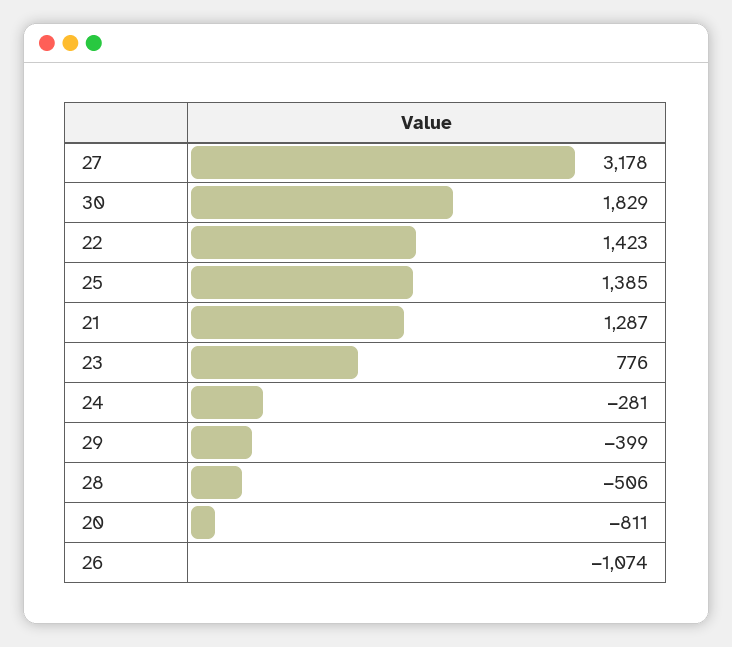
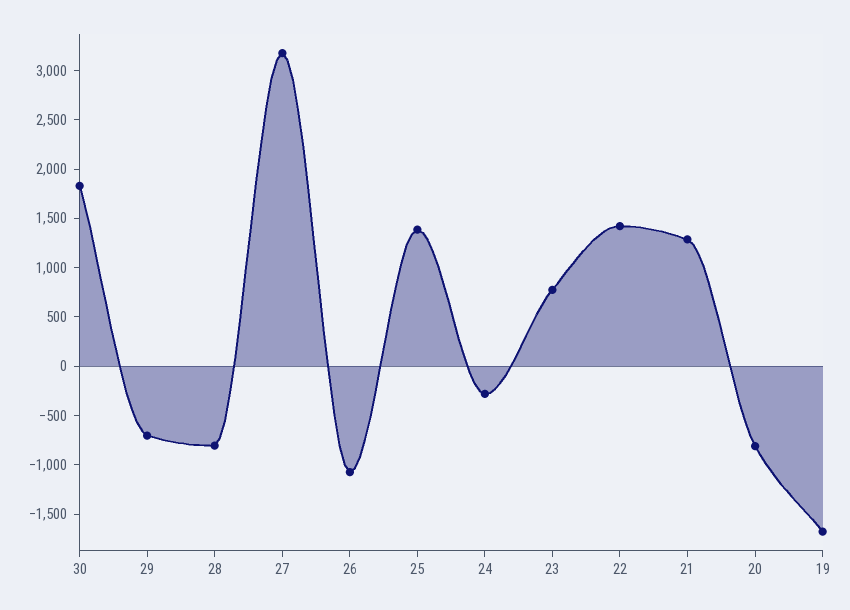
  {
    "27": 3178,
    "30": 1829,
    "22": 1423,
    "25": 1385,
    "21": 1287,
    "23": 776,
    "24": -281,
-   "29": -399,
+   "29": -700,
-   "28": -506,
+   "28": -800,
    "20": -811,
-   "26": -1074
+   "26": -1074,
+   "19": -1700
  }

